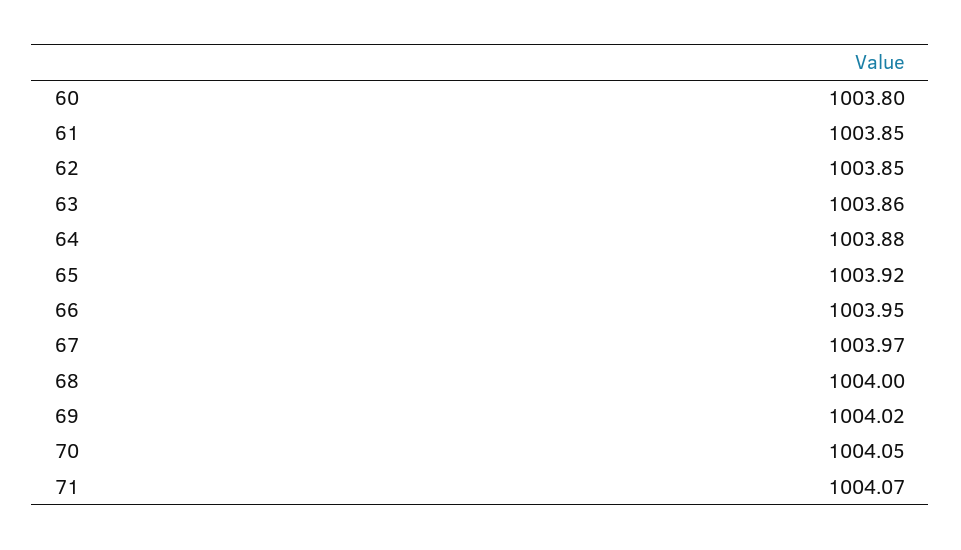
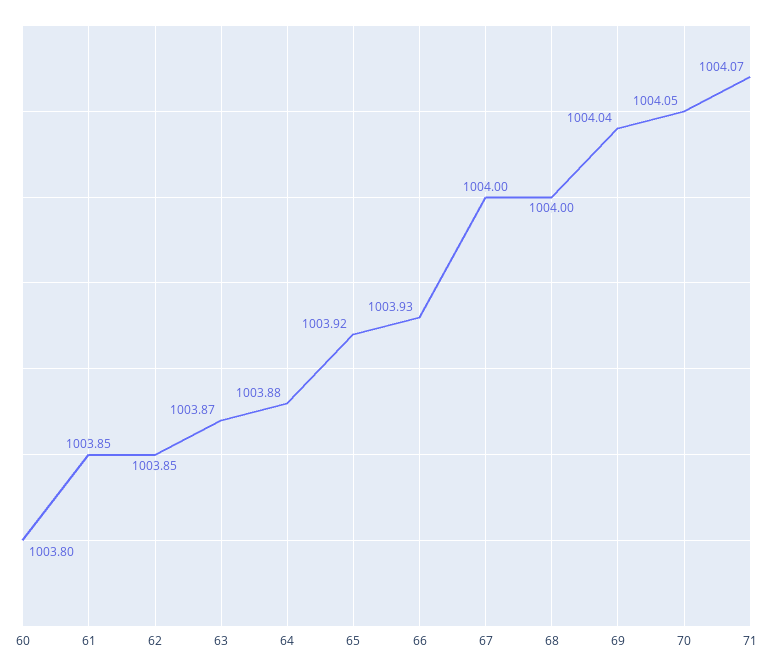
  {
    "60": 1003.8,
    "61": 1003.85,
    "62": 1003.85,
-   "63": 1003.86,
+   "63": 1003.87,
    "64": 1003.88,
    "65": 1003.92,
-   "66": 1003.95,
+   "66": 1003.93,
-   "67": 1003.97,
+   "67": 1004,
    "68": 1004,
-   "69": 1004.02,
+   "69": 1004.04,
    "70": 1004.05,
    "71": 1004.07
  }

